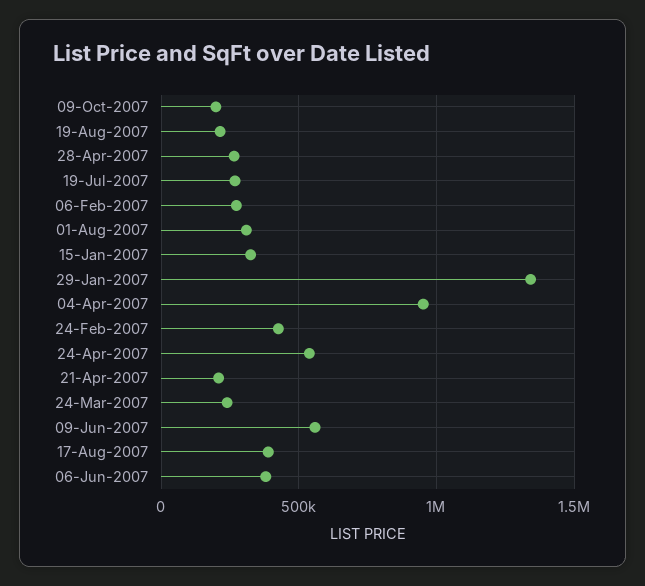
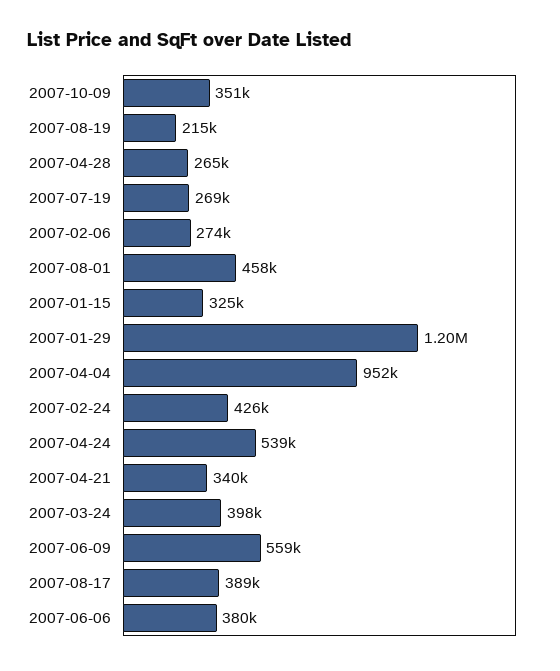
  {
-   "09-Oct-2007": 200000,
+   "09-Oct-2007": 351000,
    "19-Aug-2007": 215000,
    "28-Apr-2007": 265000,
    "19-Jul-2007": 269000,
    "06-Feb-2007": 274000,
-   "01-Aug-2007": 300000,
+   "01-Aug-2007": 458000,
    "15-Jan-2007": 325000,
-   "29-Jan-2007": 1350000,
+   "29-Jan-2007": 1200000,
    "04-Apr-2007": 952000,
    "24-Feb-2007": 426000,
    "24-Apr-2007": 539000,
-   "21-Apr-2007": 200000,
+   "21-Apr-2007": 340000,
-   "24-Mar-2007": 250000,
+   "24-Mar-2007": 398000,
    "09-Jun-2007": 559000,
    "17-Aug-2007": 389000,
    "06-Jun-2007": 380000
  }

